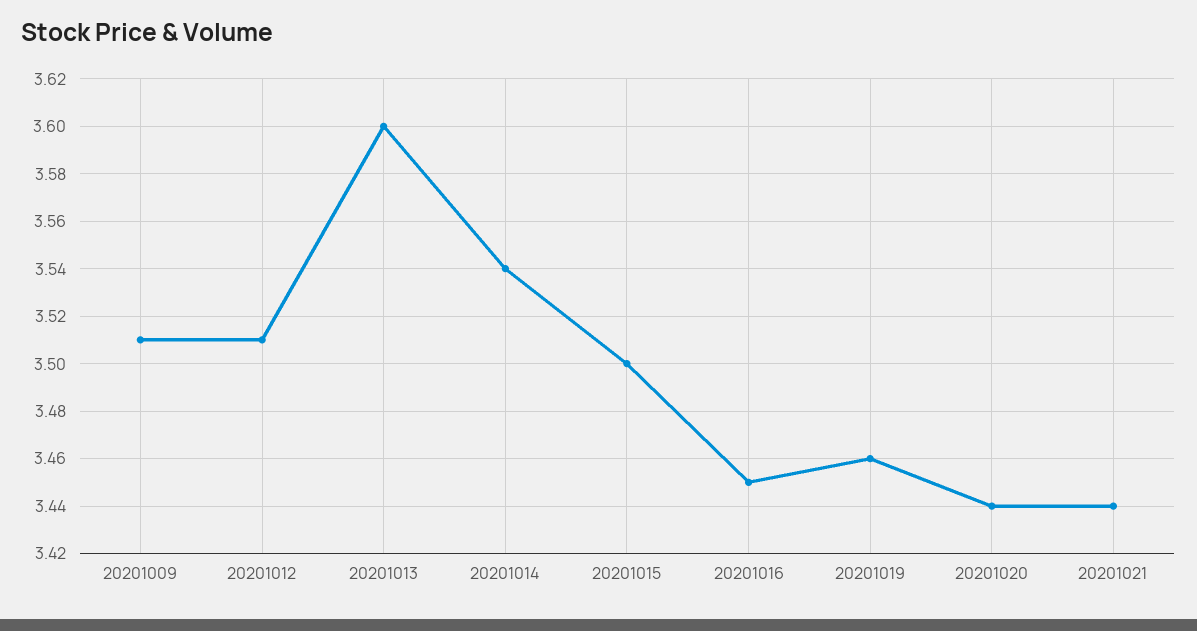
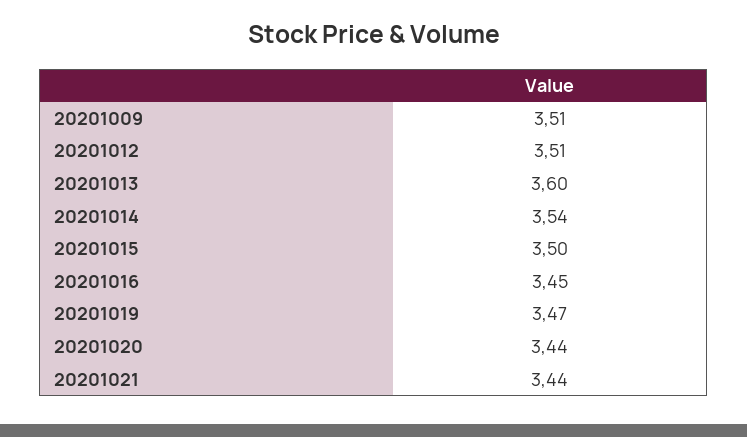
  {
    "20201009": 3.51,
    "20201012": 3.51,
    "20201013": 3.6,
    "20201014": 3.54,
    "20201015": 3.5,
    "20201016": 3.45,
-   "20201019": 3.46,
+   "20201019": 3.47,
    "20201020": 3.44,
    "20201021": 3.44
  }

